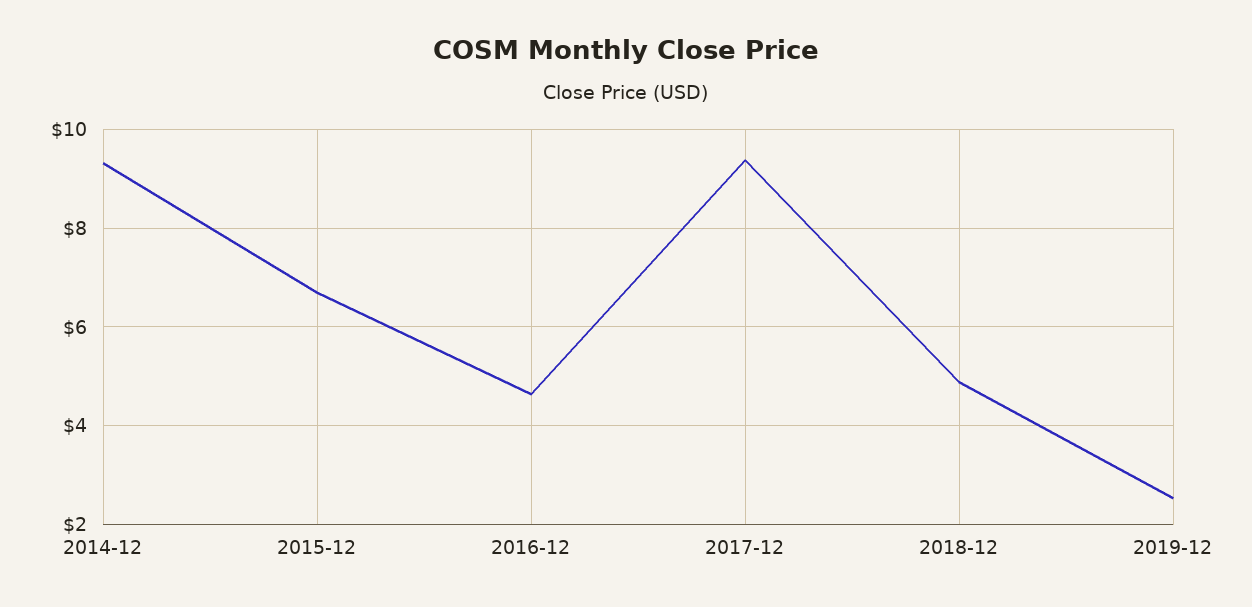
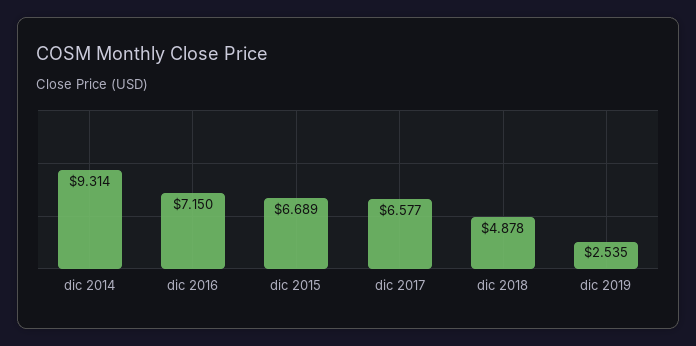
  {
    "2014-12": 9.314,
    "2015-12": 6.689,
-   "2016-12": 4.6,
+   "2016-12": 7.15,
-   "2017-12": 9.4,
+   "2017-12": 6.577,
    "2018-12": 4.878,
    "2019-12": 2.535
  }

